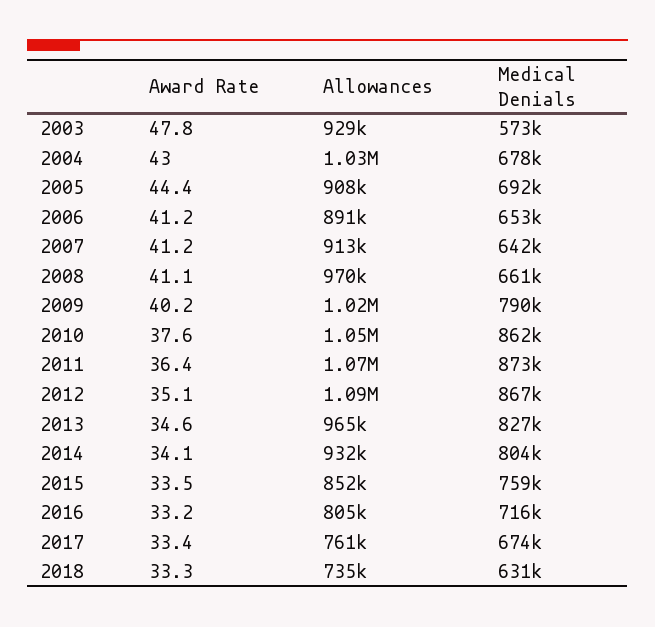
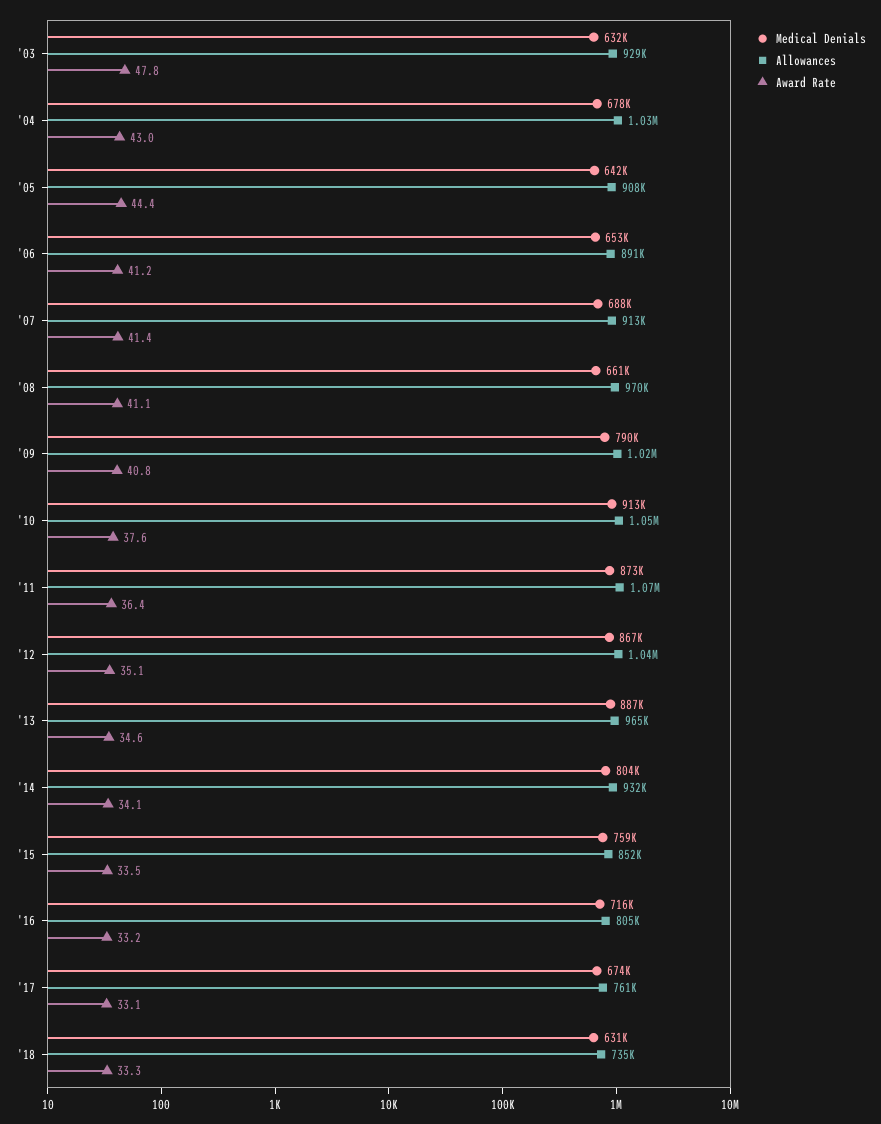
  {
    "Award Rate": {
      "2003": 47.8,
      "2004": 43,
      "2005": 44.4,
      "2006": 41.2,
-     "2007": 41.2,
+     "2007": 41.4,
      "2008": 41.1,
-     "2009": 40.2,
+     "2009": 40.8,
      "2010": 37.6,
      "2011": 36.4,
      "2012": 35.1,
      "2013": 34.6,
      "2014": 34.1,
      "2015": 33.5,
      "2016": 33.2,
-     "2017": 33.4,
+     "2017": 33.1,
      "2018": 33.3
    },
    "Allowances": {
      "2003": 929000,
      "2004": 1030000,
      "2005": 908000,
      "2006": 891000,
      "2007": 913000,
      "2008": 970000,
      "2009": 1020000,
      "2010": 1050000,
      "2011": 1070000,
-     "2012": 1090000,
+     "2012": 1040000,
      "2013": 965000,
      "2014": 932000,
      "2015": 852000,
      "2016": 805000,
      "2017": 761000,
      "2018": 735000
    },
    "Medical Denials": {
-     "2003": 573000,
+     "2003": 632000,
      "2004": 678000,
-     "2005": 692000,
+     "2005": 642000,
      "2006": 653000,
-     "2007": 642000,
+     "2007": 688000,
      "2008": 661000,
      "2009": 790000,
-     "2010": 862000,
+     "2010": 913000,
      "2011": 873000,
      "2012": 867000,
-     "2013": 827000,
+     "2013": 887000,
      "2014": 804000,
      "2015": 759000,
      "2016": 716000,
      "2017": 674000,
      "2018": 631000
    }
  }

